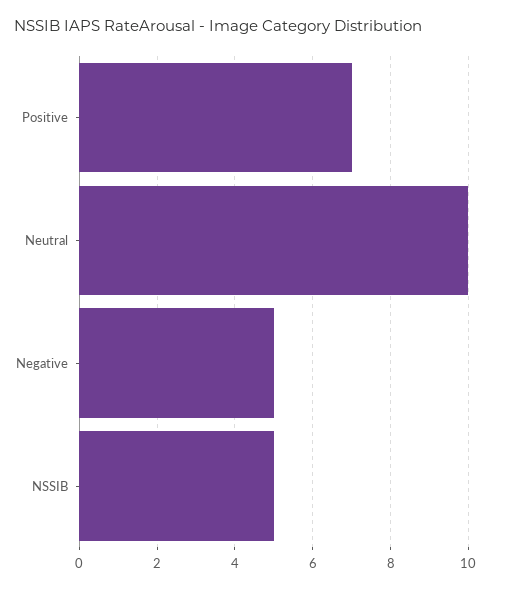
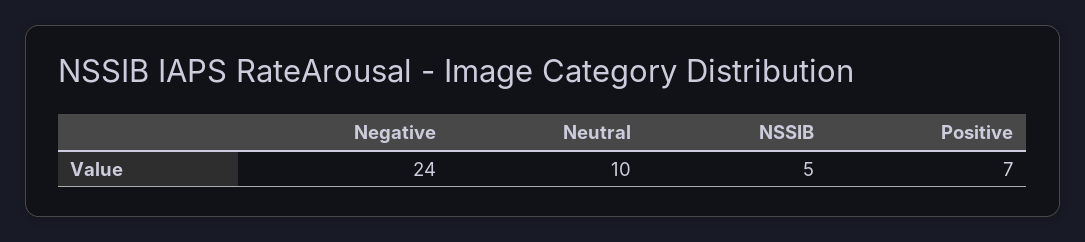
  {
    "Positive": 7,
    "Neutral": 10,
-   "Negative": 5,
+   "Negative": 24,
    "NSSIB": 5
  }

